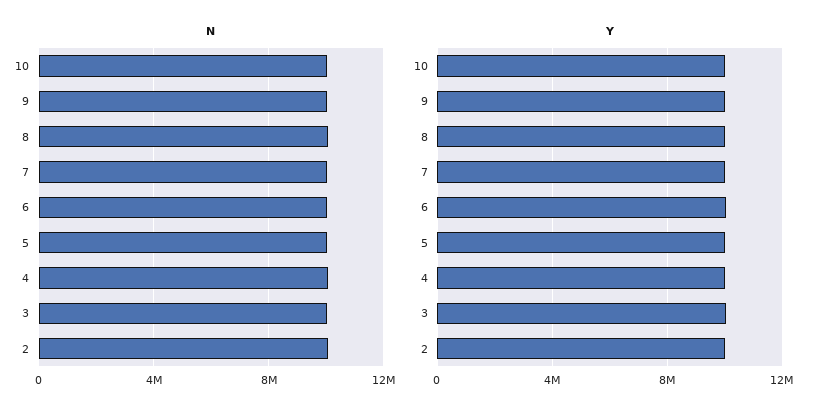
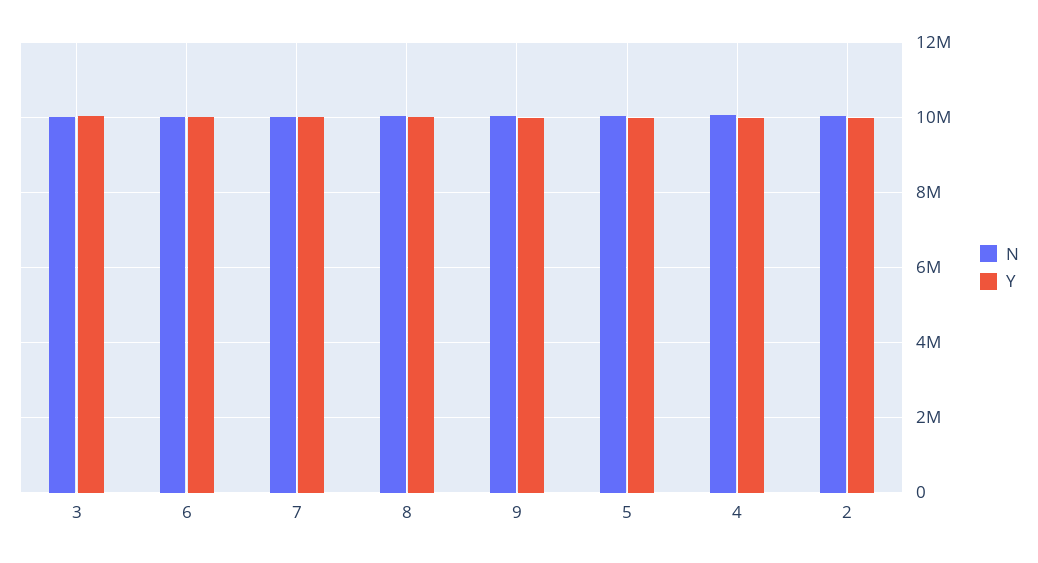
  {
    "N": {
-     "10": 10000000,
      "9": 10000000,
      "8": 10000000,
      "7": 10000000,
      "6": 10000000,
      "5": 10000000,
      "4": 10000000,
      "3": 10000000,
      "2": 10000000
    },
    "Y": {
-     "10": 10000000,
      "9": 10000000,
      "8": 10000000,
      "7": 10000000,
      "6": 10000000,
      "5": 10000000,
      "4": 10000000,
      "3": 10000000,
      "2": 10000000
    }
  }

